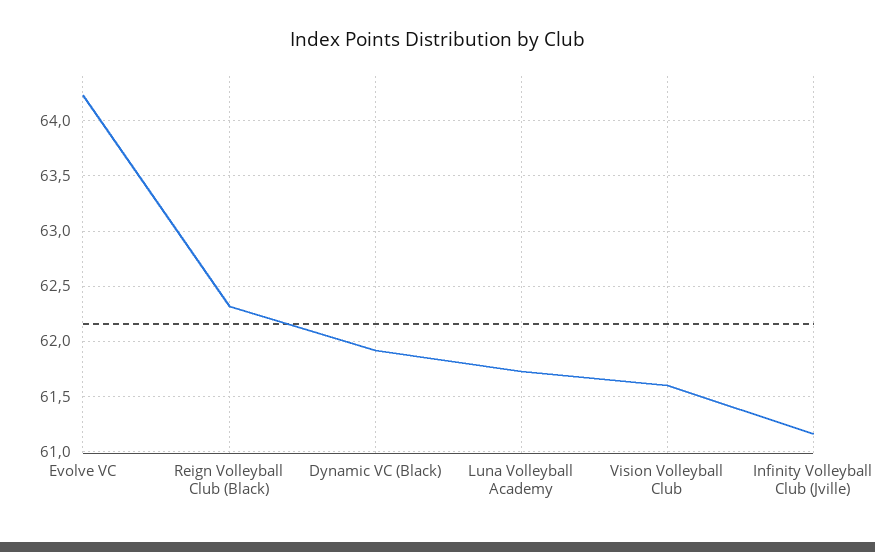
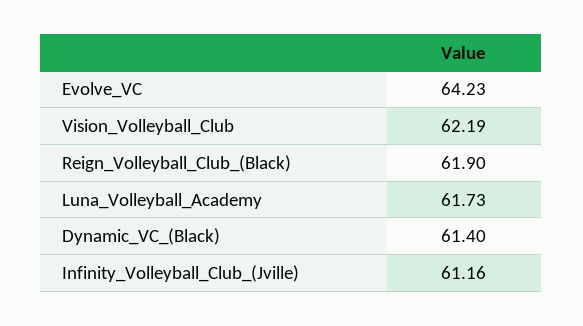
  {
    "Evolve VC": 64.23,
-   "Reign Volleyball Club (Black)": 62.3,
+   "Reign Volleyball Club (Black)": 61.9,
-   "Dynamic VC (Black)": 61.9,
+   "Dynamic VC (Black)": 61.4,
    "Luna Volleyball Academy": 61.73,
-   "Vision Volleyball Club": 61.6,
+   "Vision Volleyball Club": 62.19,
    "Infinity Volleyball Club (Jville)": 61.16
  }

